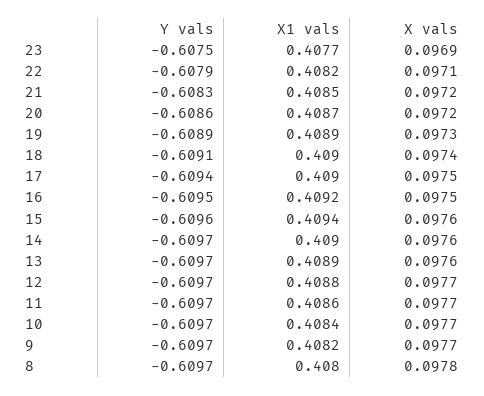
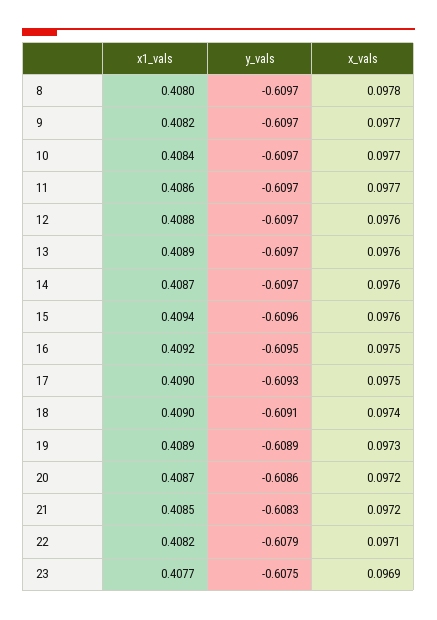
  {
    "Y vals": {
      "23": -0.6075,
      "22": -0.6079,
      "21": -0.6083,
      "20": -0.6086,
      "19": -0.6089,
      "18": -0.6091,
-     "17": -0.6094,
+     "17": -0.6093,
      "16": -0.6095,
      "15": -0.6096,
      "14": -0.6097,
      "13": -0.6097,
      "12": -0.6097,
      "11": -0.6097,
      "10": -0.6097,
      "9": -0.6097,
      "8": -0.6097
    },
    "X1 vals": {
      "23": 0.4077,
      "22": 0.4082,
      "21": 0.4085,
      "20": 0.4087,
      "19": 0.4089,
      "18": 0.409,
      "17": 0.409,
      "16": 0.4092,
      "15": 0.4094,
-     "14": 0.409,
+     "14": 0.4087,
      "13": 0.4089,
      "12": 0.4088,
      "11": 0.4086,
      "10": 0.4084,
      "9": 0.4082,
      "8": 0.408
    },
    "X vals": {
      "23": 0.0969,
      "22": 0.0971,
      "21": 0.0972,
      "20": 0.0972,
      "19": 0.0973,
      "18": 0.0974,
      "17": 0.0975,
      "16": 0.0975,
      "15": 0.0976,
      "14": 0.0976,
      "13": 0.0976,
-     "12": 0.0977,
+     "12": 0.0976,
      "11": 0.0977,
      "10": 0.0977,
      "9": 0.0977,
      "8": 0.0978
    }
  }

